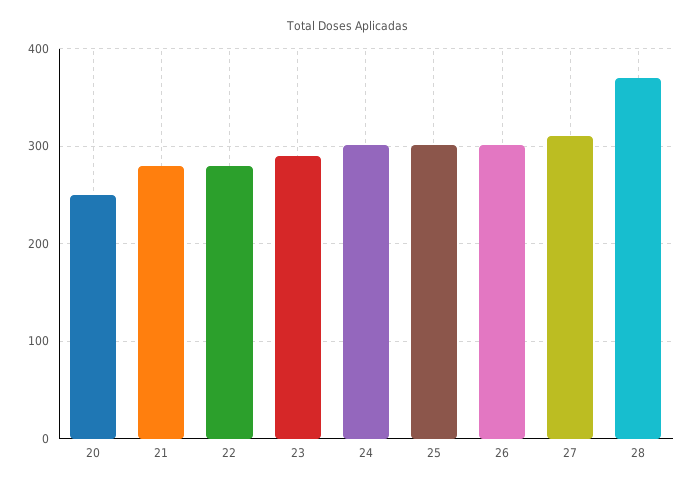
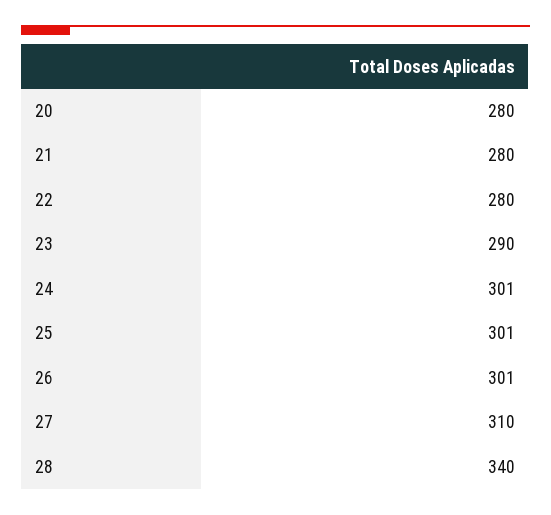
  {
-   "20": 250,
+   "20": 280,
    "21": 280,
    "22": 280,
    "23": 290,
    "24": 301,
    "25": 301,
    "26": 301,
    "27": 310,
-   "28": 370
+   "28": 340
  }

